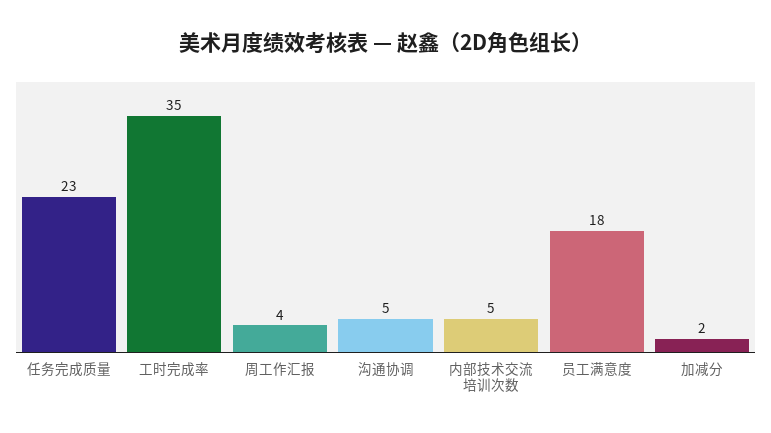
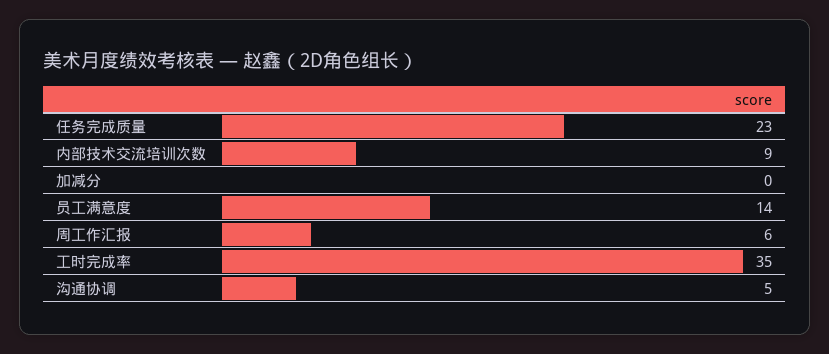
  {
    "任务完成质量": 23,
    "工时完成率": 35,
-   "周工作汇报": 4,
+   "周工作汇报": 6,
    "沟通协调": 5,
-   "内部技术交流培训次数": 5,
+   "内部技术交流培训次数": 9,
-   "员工满意度": 18,
+   "员工满意度": 14,
-   "加减分": 2
+   "加减分": 0
  }

